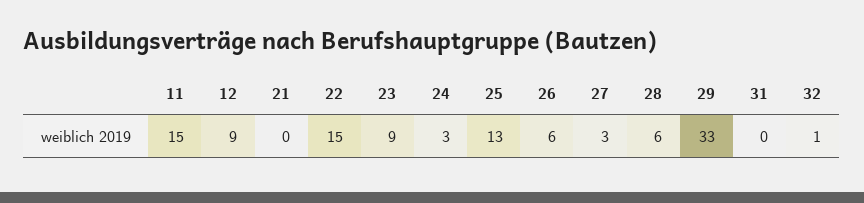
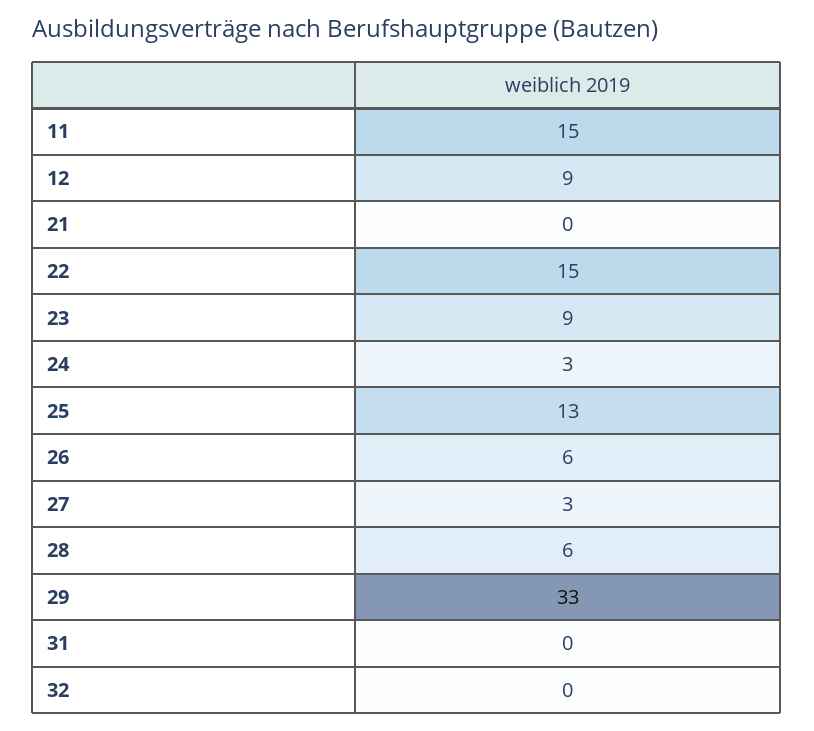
  {
    "11": 15,
    "12": 9,
    "21": 0,
    "22": 15,
    "23": 9,
    "24": 3,
    "25": 13,
    "26": 6,
    "27": 3,
    "28": 6,
    "29": 33,
    "31": 0,
-   "32": 1
+   "32": 0
  }

